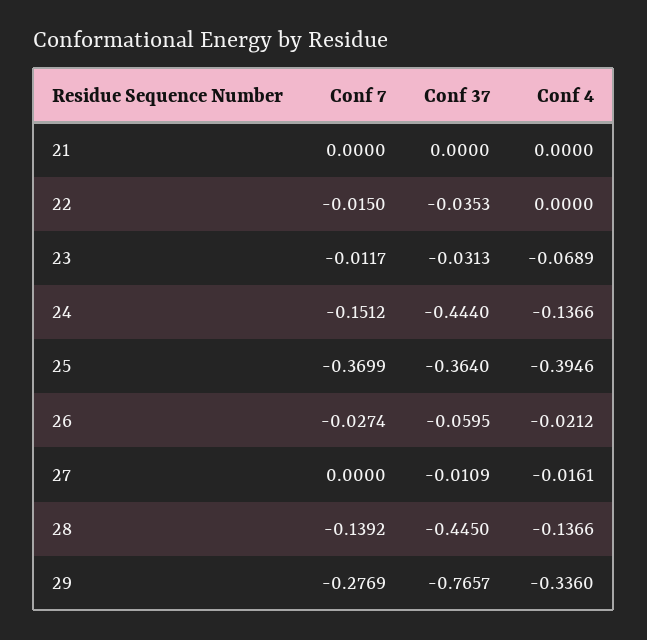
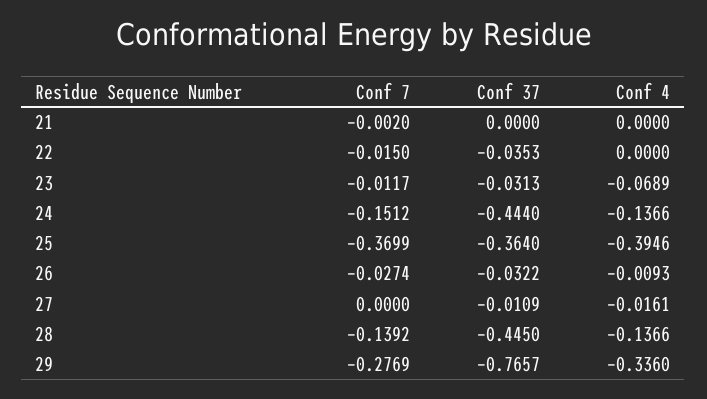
  {
    "Conf 7": {
-     "21": 0,
+     "21": -0.002,
      "22": -0.015,
      "23": -0.0117,
      "24": -0.1512,
      "25": -0.3699,
      "26": -0.0274,
      "27": 0,
      "28": -0.1392,
      "29": -0.2769
    },
    "Conf 37": {
      "21": 0,
      "22": -0.0353,
      "23": -0.0313,
      "24": -0.444,
      "25": -0.364,
-     "26": -0.0595,
+     "26": -0.0322,
      "27": -0.0109,
      "28": -0.445,
      "29": -0.7657
    },
    "Conf 4": {
      "21": 0,
      "22": 0,
      "23": -0.0689,
      "24": -0.1366,
      "25": -0.3946,
-     "26": -0.0212,
+     "26": -0.0093,
      "27": -0.0161,
      "28": -0.1366,
      "29": -0.336
    }
  }

